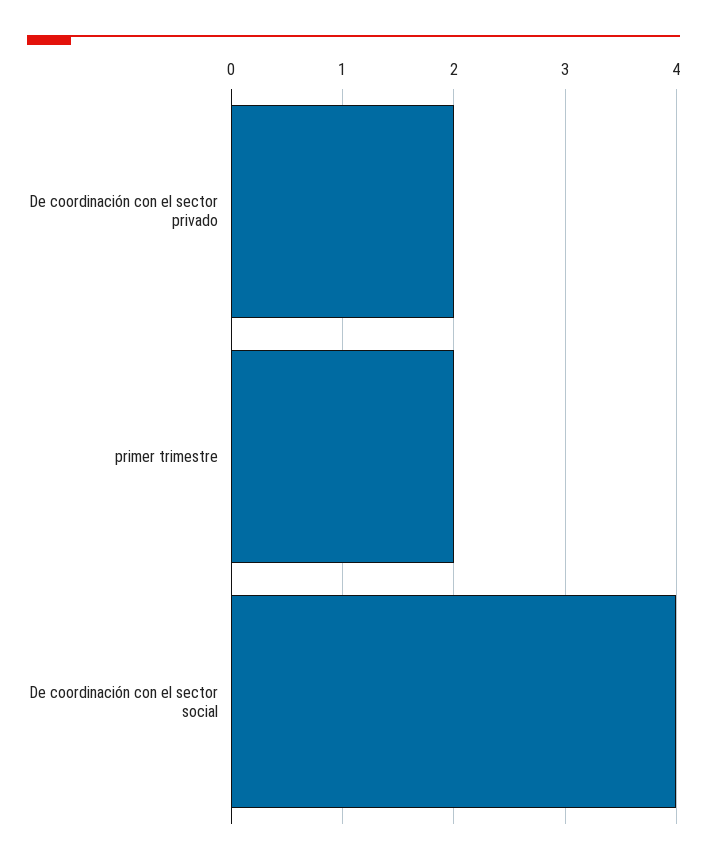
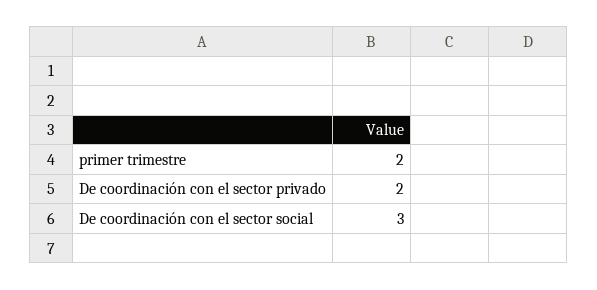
  {
    "De coordinación con el sector privado": 2,
    "primer trimestre": 2,
-   "De coordinación con el sector social": 4
+   "De coordinación con el sector social": 3
  }

